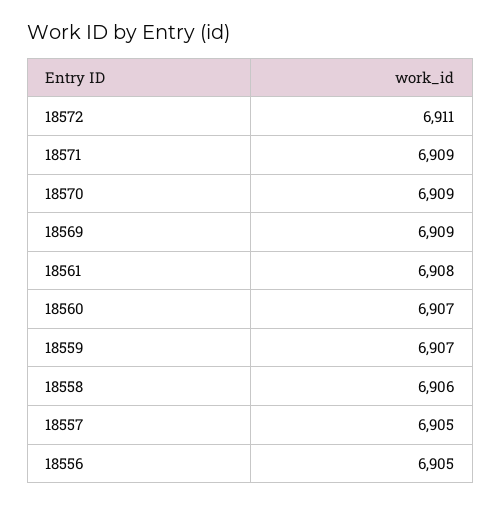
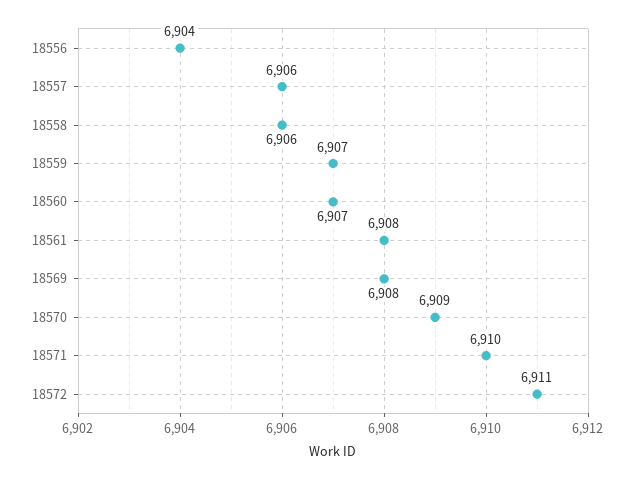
  {
    "18572": 6911,
-   "18571": 6909,
+   "18571": 6910,
    "18570": 6909,
-   "18569": 6909,
+   "18569": 6908,
    "18561": 6908,
    "18560": 6907,
    "18559": 6907,
    "18558": 6906,
-   "18557": 6905,
+   "18557": 6906,
-   "18556": 6905
+   "18556": 6904
  }

